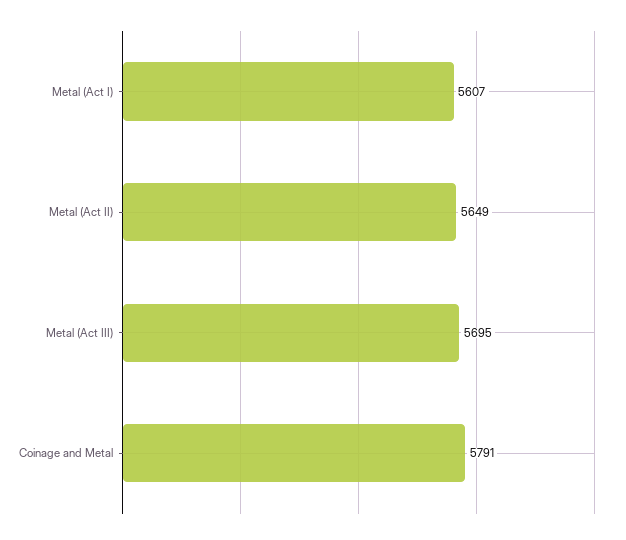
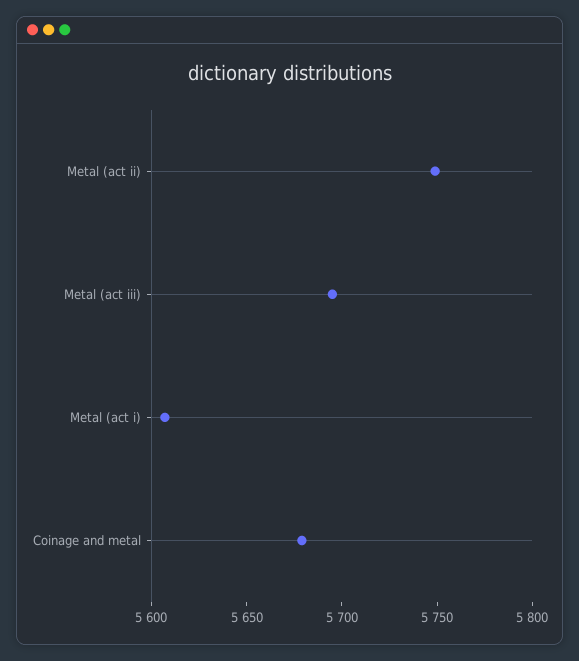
  {
    "Metal (Act I)": 5607,
-   "Metal (Act II)": 5649,
+   "Metal (Act II)": 5750,
    "Metal (Act III)": 5695,
-   "Coinage and Metal": 5791
+   "Coinage and Metal": 5680
  }

